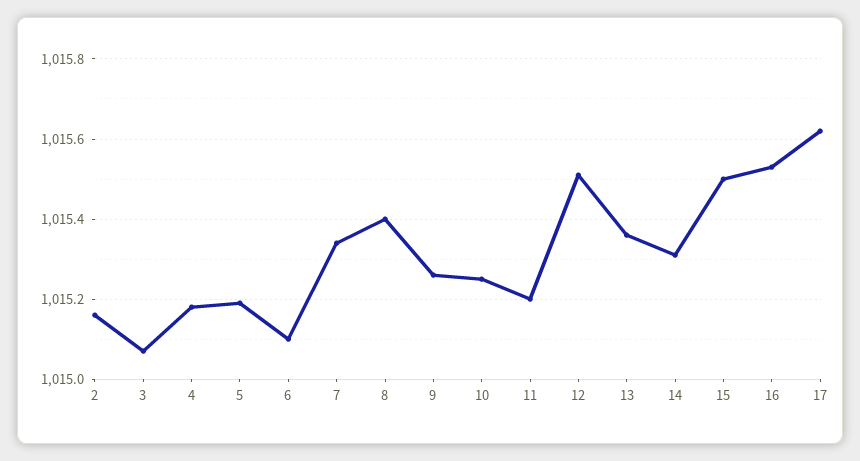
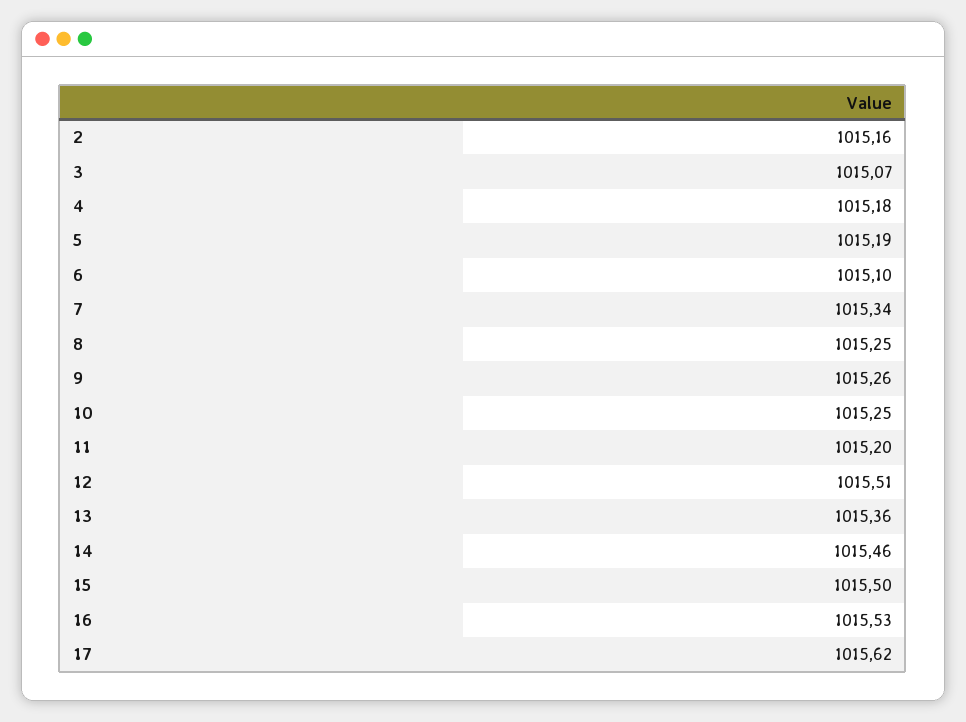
  {
    "2": 1015.16,
    "3": 1015.07,
    "4": 1015.18,
    "5": 1015.19,
    "6": 1015.1,
    "7": 1015.34,
-   "8": 1015.4,
+   "8": 1015.25,
    "9": 1015.26,
    "10": 1015.25,
    "11": 1015.2,
    "12": 1015.51,
    "13": 1015.36,
-   "14": 1015.3,
+   "14": 1015.46,
    "15": 1015.5,
    "16": 1015.53,
    "17": 1015.62
  }

